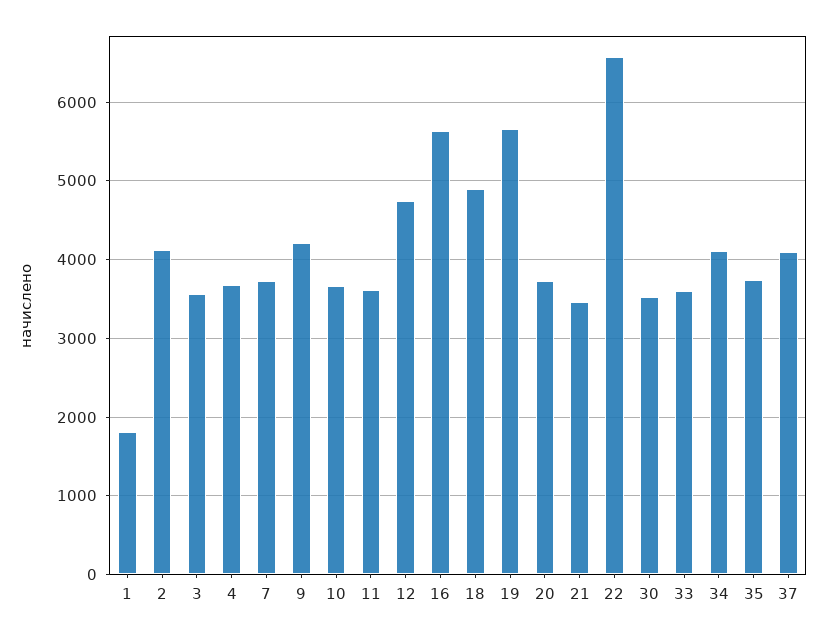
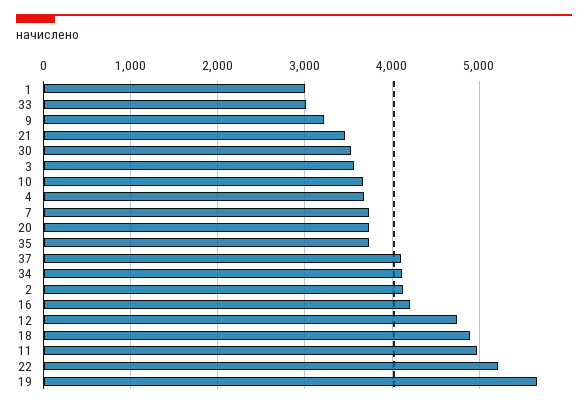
  {
-   "1": 1800,
+   "1": 3000,
    "2": 4100,
    "3": 3600,
    "4": 3700,
    "7": 3700,
-   "9": 4200,
+   "9": 3200,
    "10": 3700,
-   "11": 3600,
+   "11": 5000,
    "12": 4800,
-   "16": 5600,
+   "16": 4200,
    "18": 4900,
    "19": 5700,
    "20": 3700,
    "21": 3500,
-   "22": 6600,
+   "22": 5200,
    "30": 3500,
-   "33": 3600,
+   "33": 3000,
    "34": 4100,
    "35": 3700,
    "37": 4100
  }

